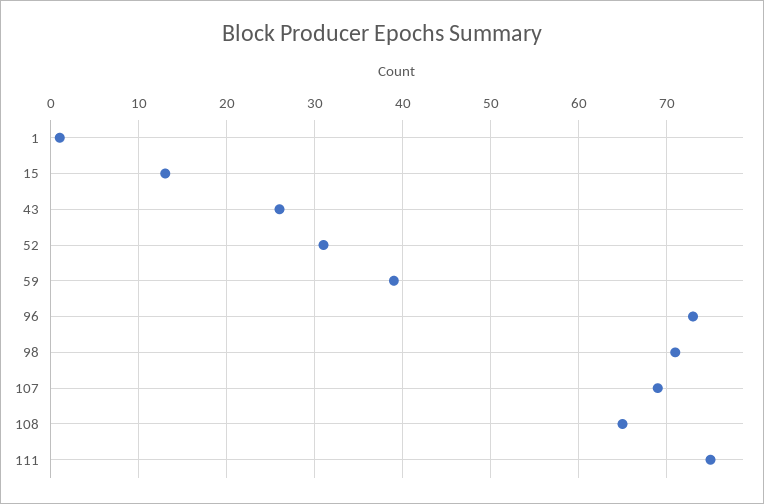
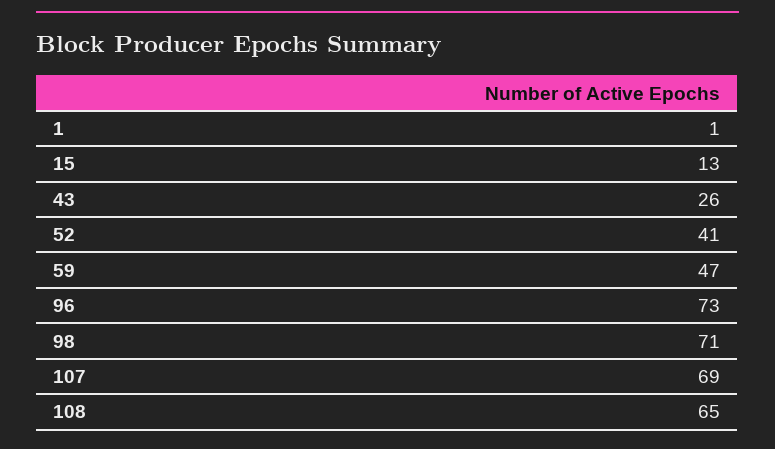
  {
    "1": 1,
    "15": 13,
    "43": 26,
-   "52": 31,
+   "52": 41,
-   "59": 39,
+   "59": 47,
    "96": 73,
    "98": 71,
    "107": 69,
-   "108": 65,
+   "108": 65
-   "111": 75
  }

